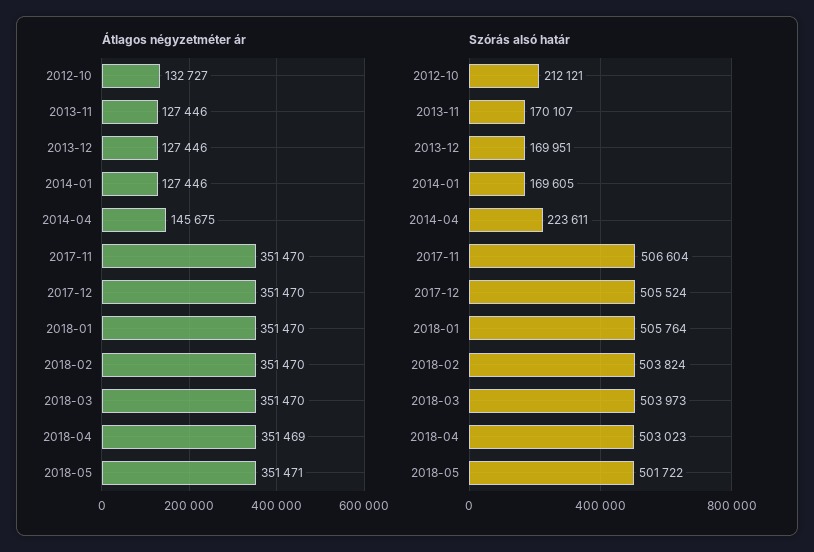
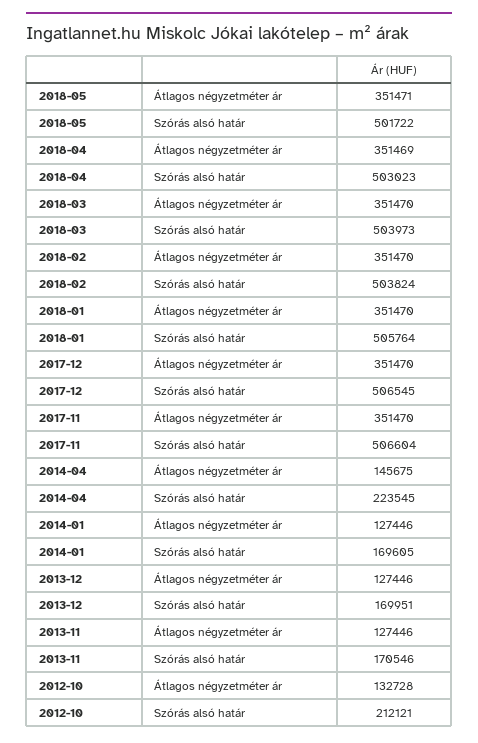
  {
    "Átlagos négyzetméter ár": {
-     "2012-10": 132727,
+     "2012-10": 132728,
      "2013-11": 127446,
      "2013-12": 127446,
      "2014-01": 127446,
      "2014-04": 145675,
      "2017-11": 351470,
      "2017-12": 351470,
      "2018-01": 351470,
      "2018-02": 351470,
      "2018-03": 351470,
      "2018-04": 351469,
      "2018-05": 351471
    },
    "Szórás alsó határ": {
      "2012-10": 212121,
-     "2013-11": 170107,
+     "2013-11": 170546,
      "2013-12": 169951,
      "2014-01": 169605,
-     "2014-04": 223611,
+     "2014-04": 223545,
      "2017-11": 506604,
-     "2017-12": 505524,
+     "2017-12": 506545,
      "2018-01": 505764,
      "2018-02": 503824,
      "2018-03": 503973,
      "2018-04": 503023,
      "2018-05": 501722
    }
  }

